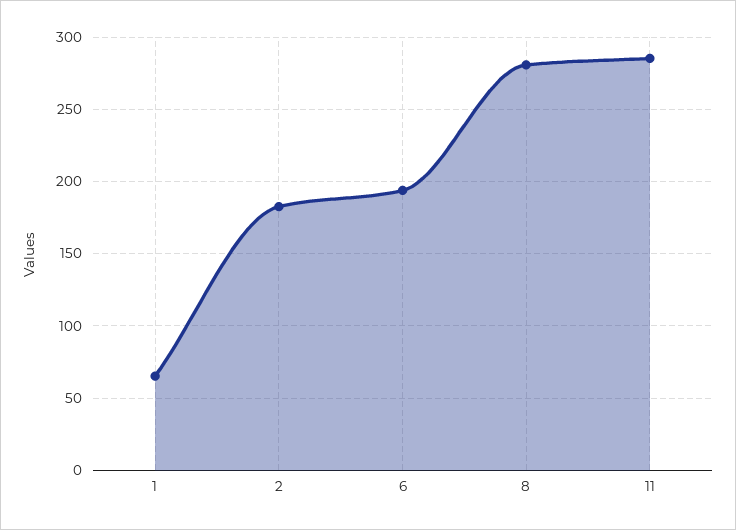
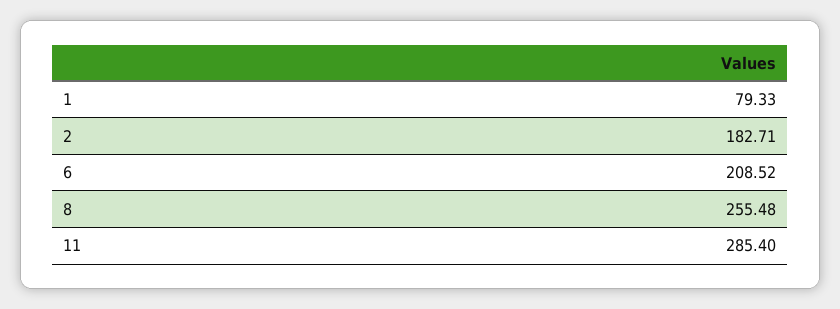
  {
-   "1": 65,
+   "1": 79.33,
    "2": 182.71,
-   "6": 195,
+   "6": 208.52,
-   "8": 280,
+   "8": 255.48,
    "11": 285.4
  }

